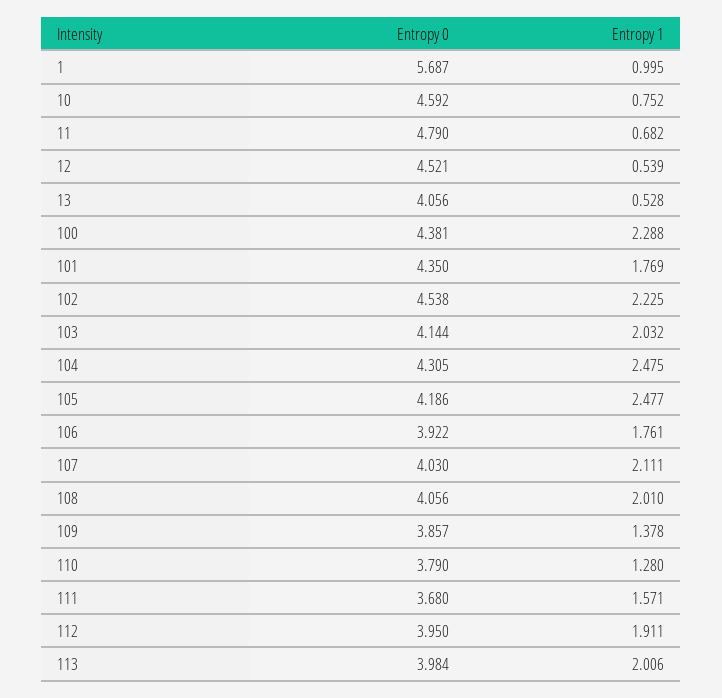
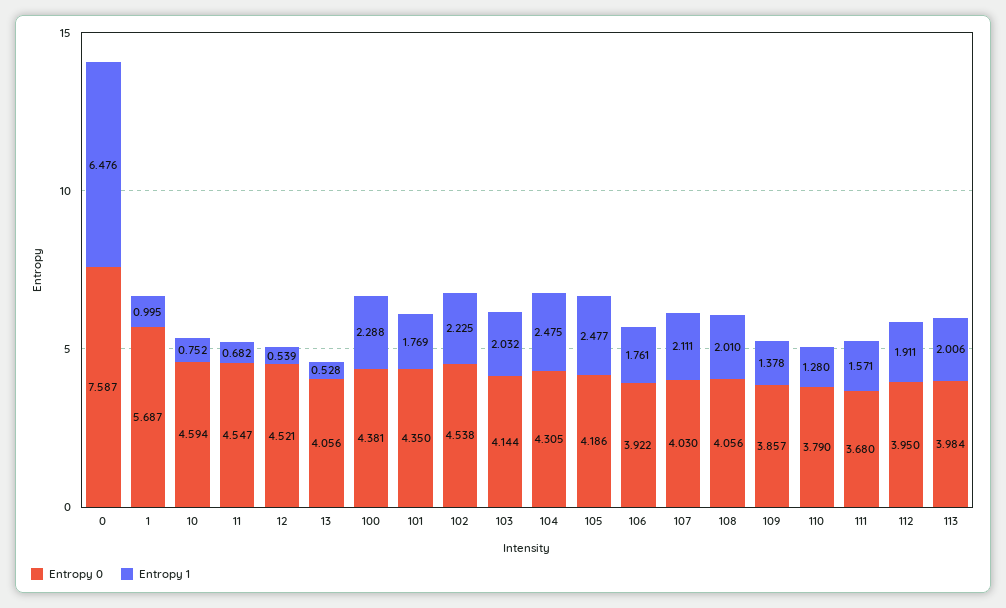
  {
    "Entropy 0": {
      "1": 5.687,
-     "10": 4.592,
+     "10": 4.594,
-     "11": 4.79,
+     "11": 4.547,
      "12": 4.521,
      "13": 4.056,
      "100": 4.381,
      "101": 4.35,
      "102": 4.538,
      "103": 4.144,
      "104": 4.305,
      "105": 4.186,
      "106": 3.922,
      "107": 4.03,
      "108": 4.056,
      "109": 3.857,
      "110": 3.79,
      "111": 3.68,
      "112": 3.95,
-     "113": 3.984
+     "113": 3.984,
+     "0": 7.587
    },
    "Entropy 1": {
      "1": 0.995,
      "10": 0.752,
      "11": 0.682,
      "12": 0.539,
      "13": 0.528,
      "100": 2.288,
      "101": 1.769,
      "102": 2.225,
      "103": 2.032,
      "104": 2.475,
      "105": 2.477,
      "106": 1.761,
      "107": 2.111,
      "108": 2.01,
      "109": 1.378,
      "110": 1.28,
      "111": 1.571,
      "112": 1.911,
-     "113": 2.006
+     "113": 2.006,
+     "0": 6.476
    }
  }

